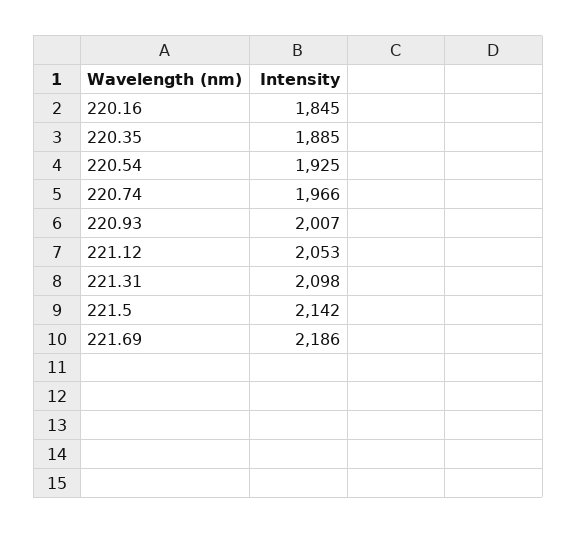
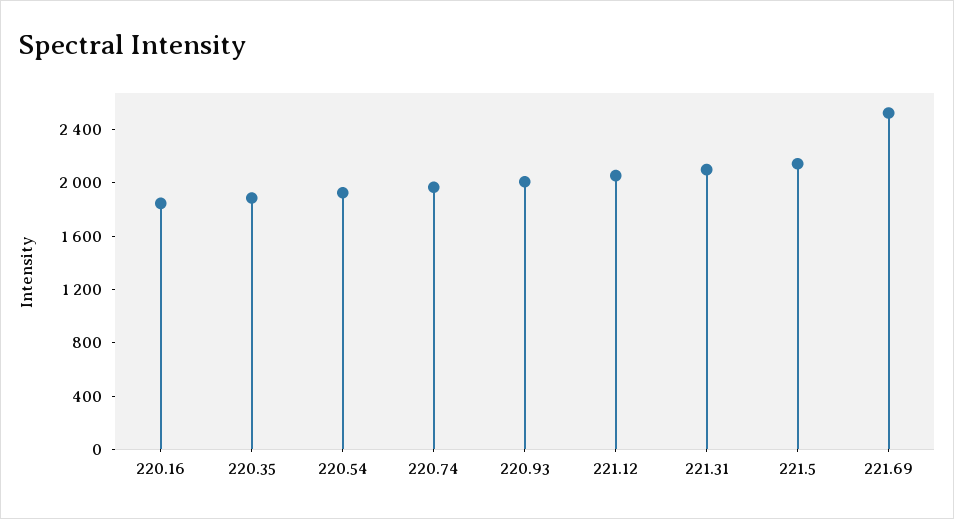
  {
    "220.16": 1845,
    "220.35": 1885,
    "220.54": 1925,
    "220.74": 1966,
    "220.93": 2007,
    "221.12": 2053,
    "221.31": 2098,
    "221.5": 2142,
-   "221.69": 2186
+   "221.69": 2500
  }

